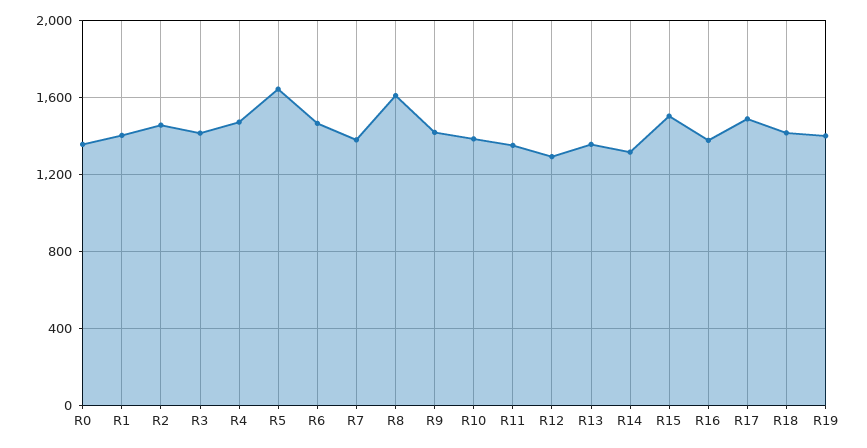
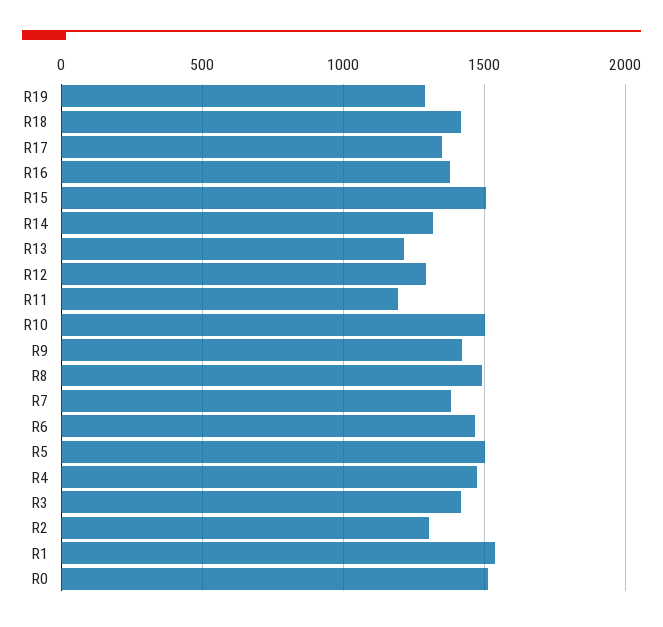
  {
-   "R0": 1350,
+   "R0": 1500,
-   "R1": 1400,
+   "R1": 1550,
-   "R2": 1450,
+   "R2": 1300,
    "R3": 1400,
    "R4": 1450,
-   "R5": 1650,
+   "R5": 1500,
    "R6": 1450,
    "R7": 1400,
-   "R8": 1600,
+   "R8": 1500,
    "R9": 1400,
-   "R10": 1400,
+   "R10": 1500,
-   "R11": 1350,
+   "R11": 1200,
    "R12": 1300,
-   "R13": 1350,
+   "R13": 1200,
    "R14": 1300,
    "R15": 1500,
    "R16": 1400,
-   "R17": 1500,
+   "R17": 1350,
    "R18": 1400,
-   "R19": 1400
+   "R19": 1300
  }

